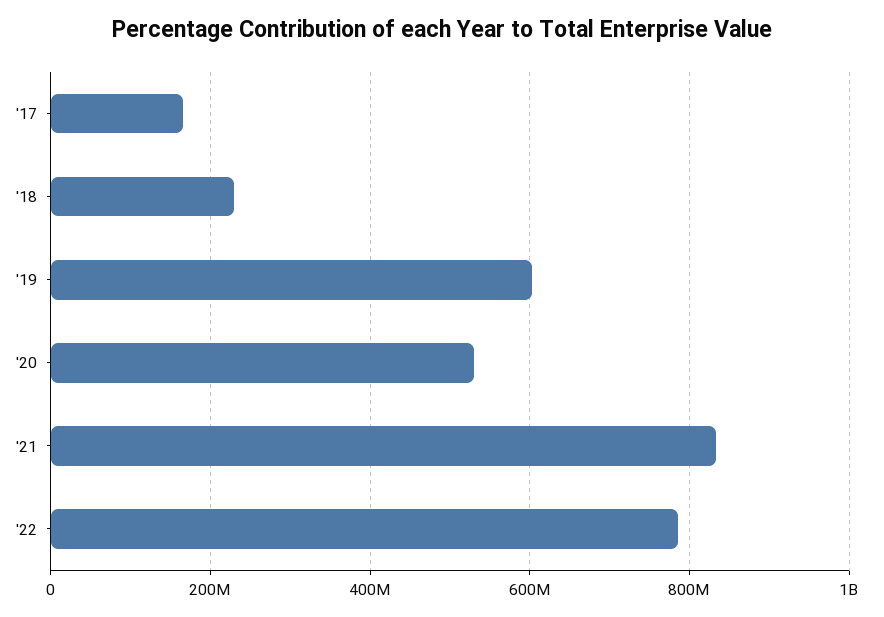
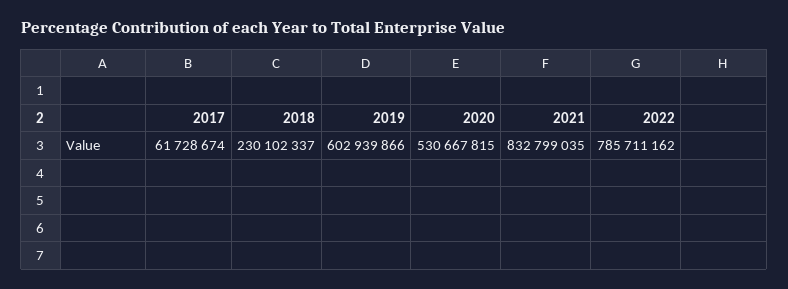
  {
-   "'17": 160000000,
+   "'17": 61728674,
    "'18": 230102337,
    "'19": 602939866,
    "'20": 530667815,
    "'21": 832799035,
    "'22": 785711162
  }

